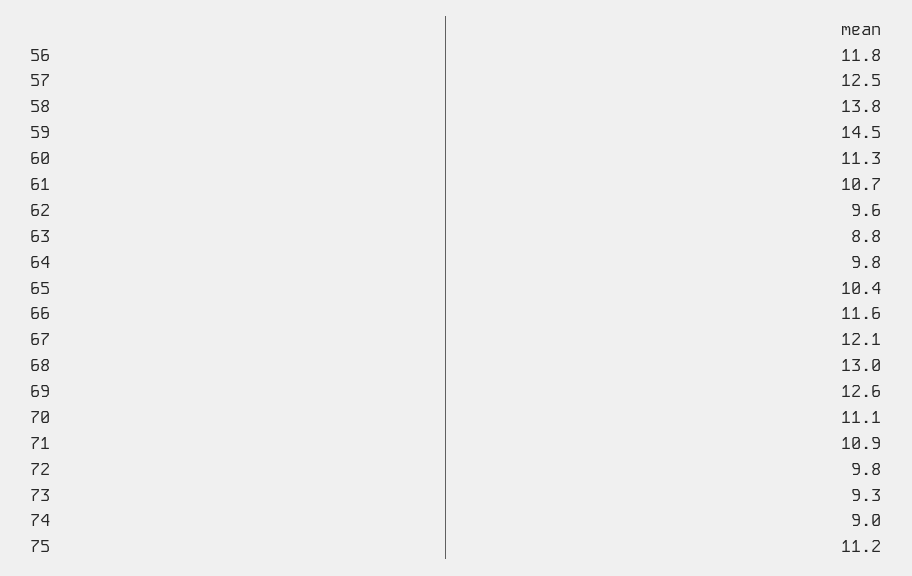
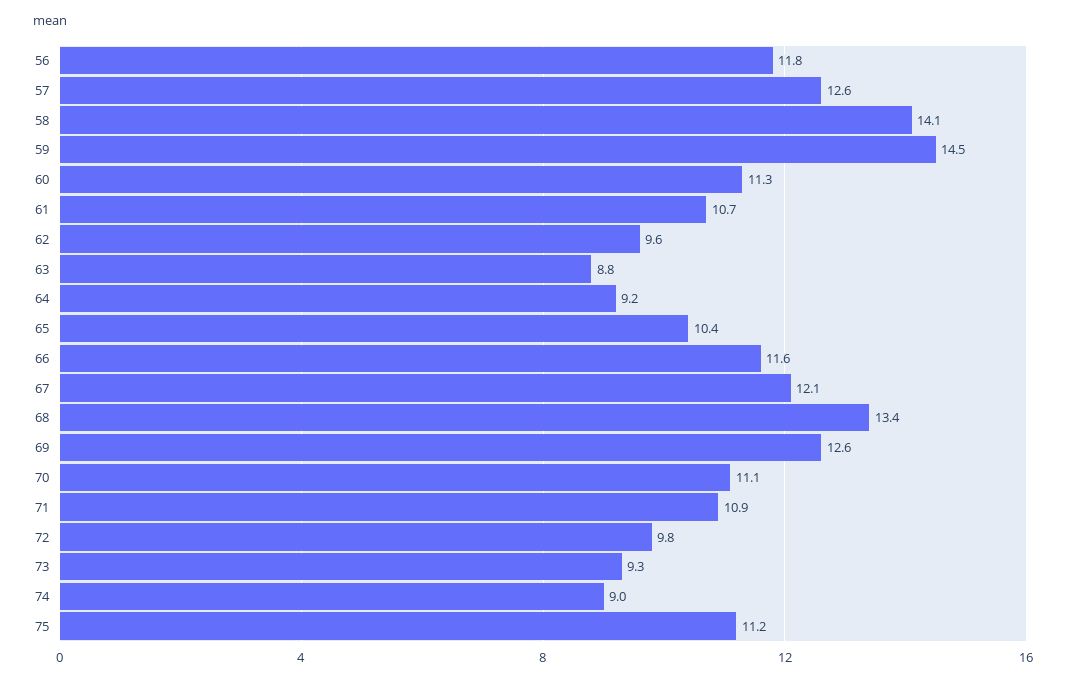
  {
    "56": 11.8,
-   "57": 12.5,
+   "57": 12.6,
-   "58": 13.8,
+   "58": 14.1,
    "59": 14.5,
    "60": 11.3,
    "61": 10.7,
    "62": 9.6,
    "63": 8.8,
-   "64": 9.8,
+   "64": 9.2,
    "65": 10.4,
    "66": 11.6,
    "67": 12.1,
-   "68": 13,
+   "68": 13.4,
    "69": 12.6,
    "70": 11.1,
    "71": 10.9,
    "72": 9.8,
    "73": 9.3,
    "74": 9,
    "75": 11.2
  }

